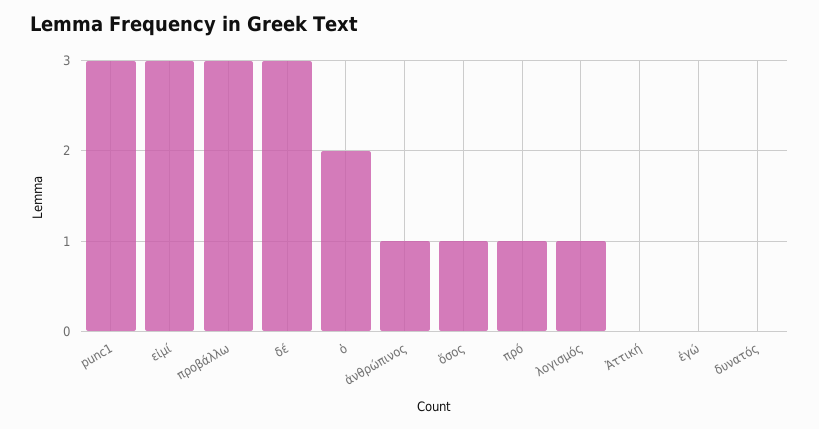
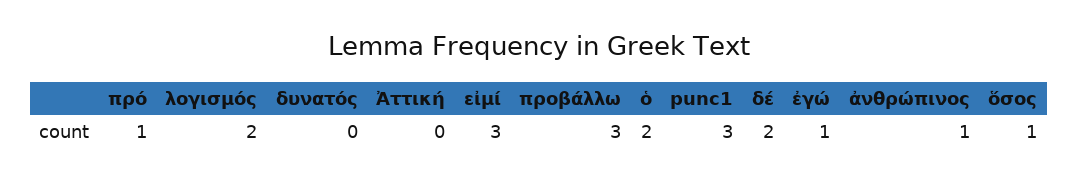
  {
    "punc1": 3,
    "εἰμί": 3,
    "προβάλλω": 3,
-   "δέ": 3,
+   "δέ": 2,
    "ὁ": 2,
    "ἀνθρώπινος": 1,
    "ὅσος": 1,
    "πρό": 1,
-   "λογισμός": 1,
+   "λογισμός": 2,
    "Ἀττική": 0,
-   "ἐγώ": 0,
+   "ἐγώ": 1,
    "δυνατός": 0
  }

